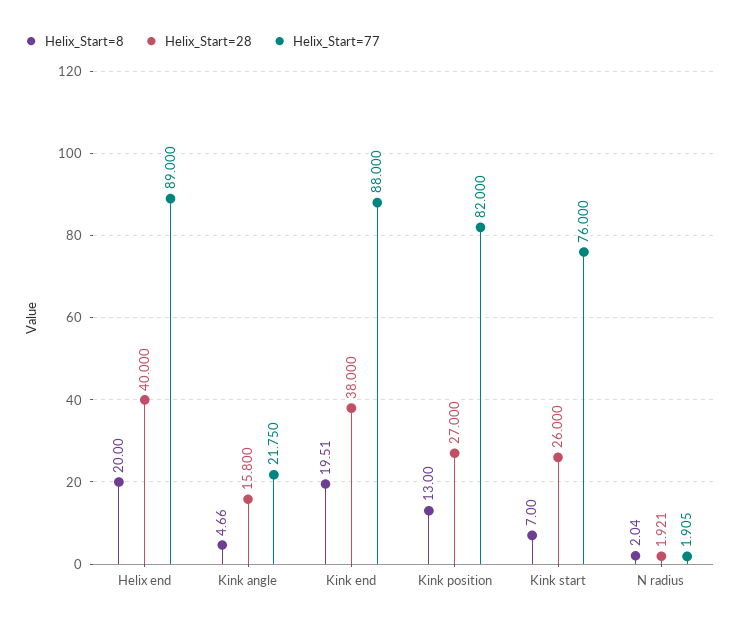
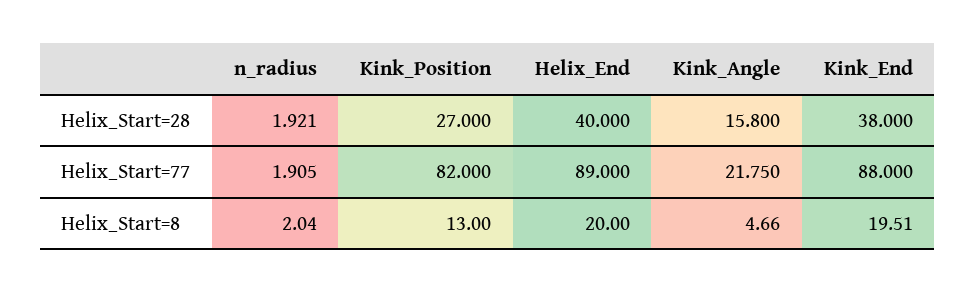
  {
    "Helix_Start=8": {
      "Helix end": 20,
      "Kink angle": 4.66,
      "Kink end": 19.51,
      "Kink position": 13,
-     "Kink start": 7,
      "N radius": 2.04
    },
    "Helix_Start=28": {
      "Helix end": 40,
      "Kink angle": 15.8,
      "Kink end": 38,
      "Kink position": 27,
-     "Kink start": 26,
      "N radius": 1.921
    },
    "Helix_Start=77": {
      "Helix end": 89,
      "Kink angle": 21.75,
      "Kink end": 88,
      "Kink position": 82,
-     "Kink start": 76,
      "N radius": 1.905
    }
  }

